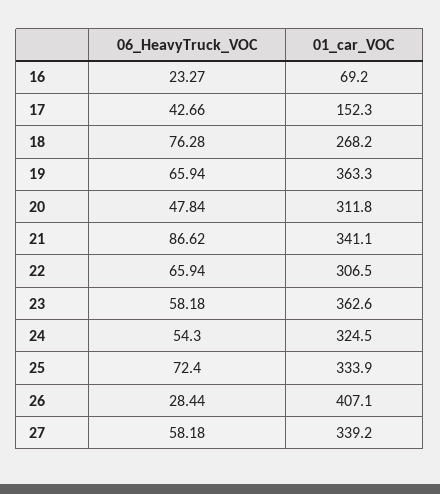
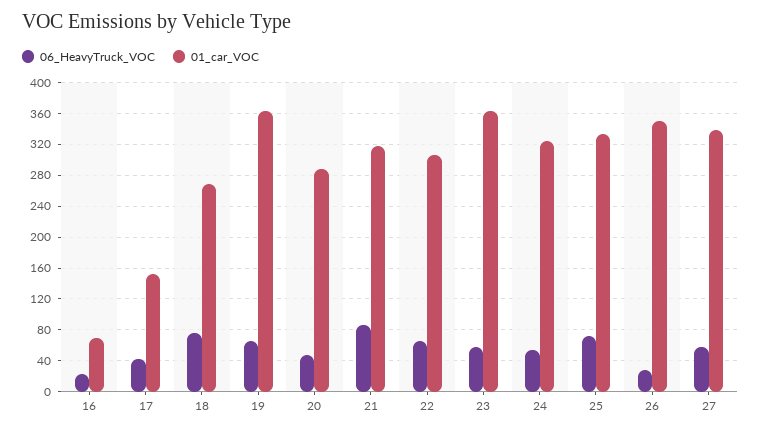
  {
    "06_HeavyTruck_VOC": {
      "16": 23.27,
      "17": 42.66,
      "18": 76.28,
      "19": 65.94,
      "20": 47.84,
      "21": 86.62,
      "22": 65.94,
      "23": 58.18,
      "24": 54.3,
      "25": 72.4,
      "26": 28.44,
      "27": 58.18
    },
    "01_car_VOC": {
      "16": 69.2,
      "17": 152.3,
      "18": 268.2,
      "19": 363.3,
-     "20": 311.8,
+     "20": 290,
-     "21": 341.1,
+     "21": 320,
      "22": 306.5,
      "23": 362.6,
      "24": 324.5,
      "25": 333.9,
-     "26": 407.1,
+     "26": 350,
      "27": 339.2
    }
  }

